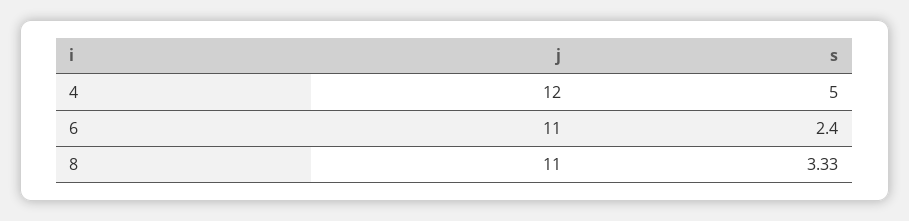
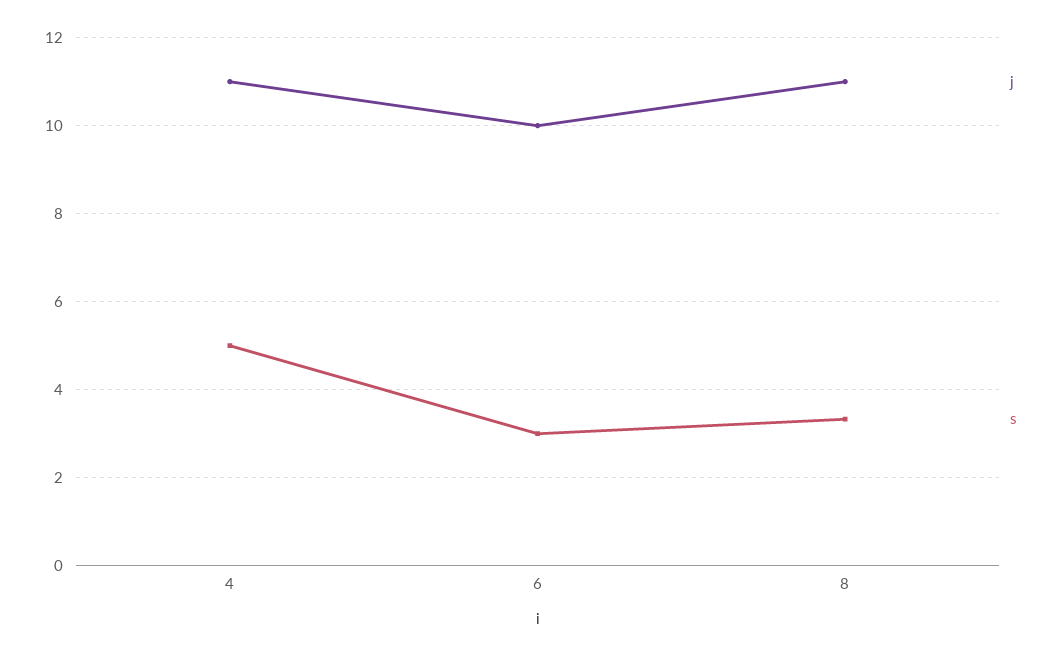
  {
    "j": {
-     "4": 12,
+     "4": 11,
-     "6": 11,
+     "6": 10,
      "8": 11
    },
    "s": {
      "4": 5,
-     "6": 2.4,
+     "6": 3,
      "8": 3.33
    }
  }

